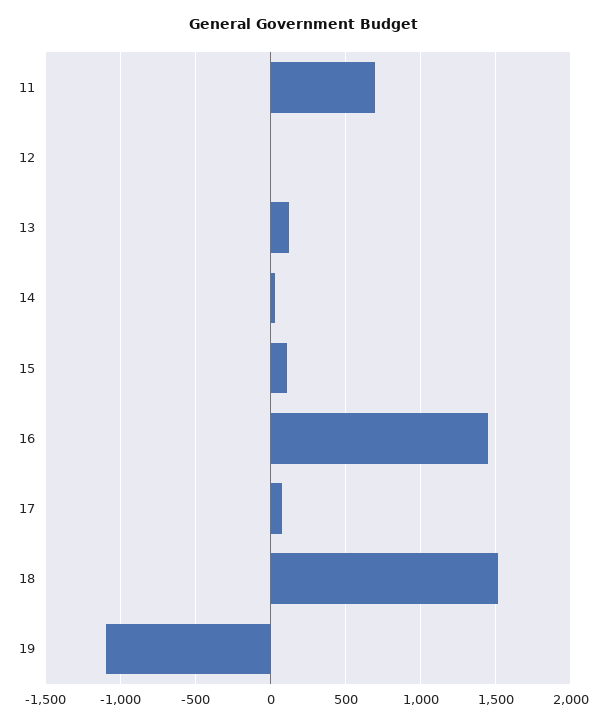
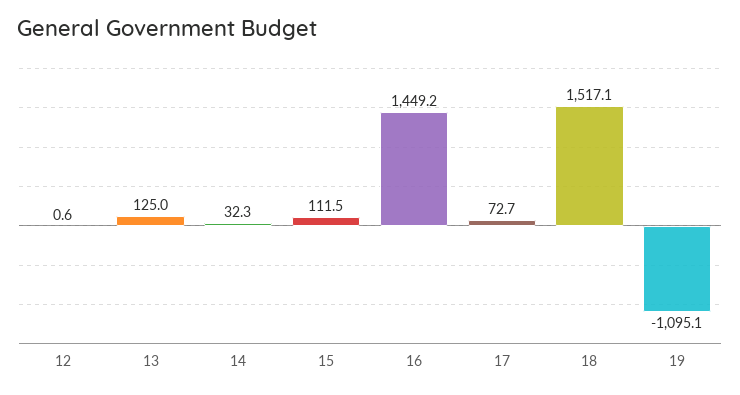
  {
-   "11": 700,
    "12": 0.6,
    "13": 125,
    "14": 32.3,
    "15": 111.5,
    "16": 1449.2,
    "17": 72.7,
    "18": 1517.1,
    "19": -1095.1
  }

